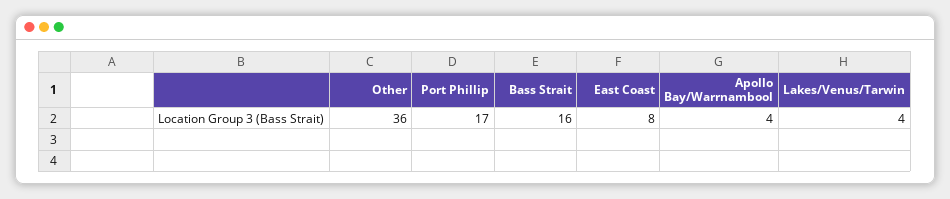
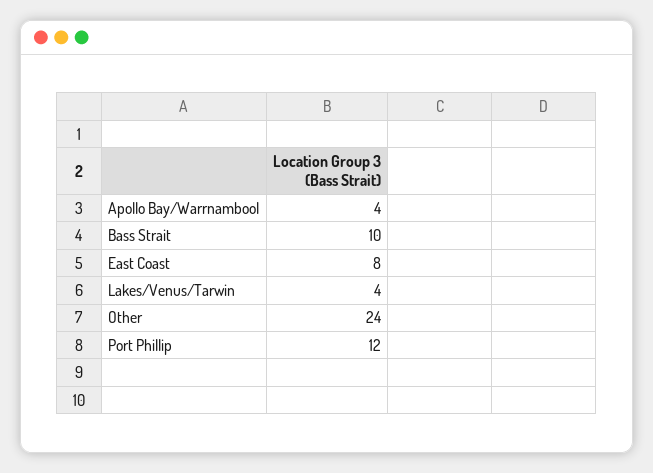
  {
-   "Other": 36,
+   "Other": 24,
-   "Port Phillip": 17,
+   "Port Phillip": 12,
-   "Bass Strait": 16,
+   "Bass Strait": 10,
    "East Coast": 8,
    "Apollo Bay/Warrnambool": 4,
    "Lakes/Venus/Tarwin": 4
  }

